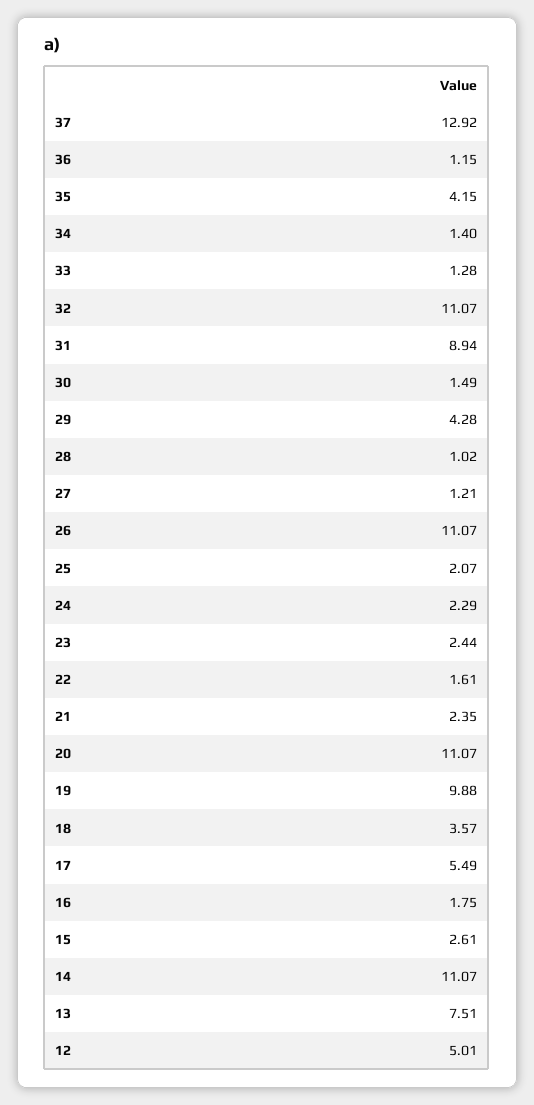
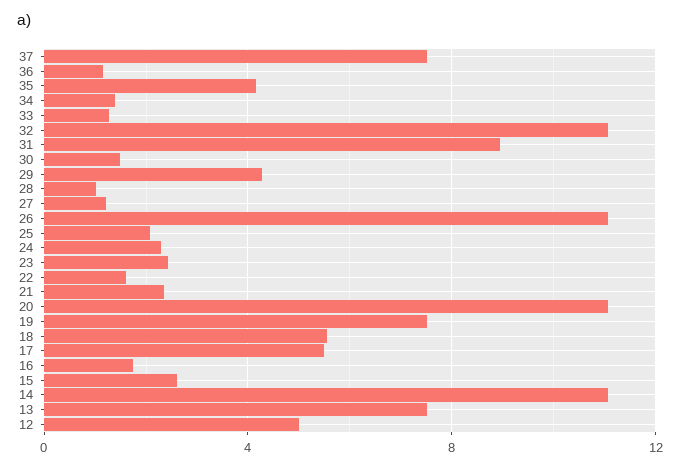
  {
-   "37": 12.92,
+   "37": 7.5,
    "36": 1.15,
    "35": 4.15,
    "34": 1.4,
    "33": 1.28,
    "32": 11.07,
    "31": 8.94,
    "30": 1.49,
    "29": 4.28,
    "28": 1.02,
    "27": 1.21,
    "26": 11.07,
    "25": 2.07,
    "24": 2.29,
    "23": 2.44,
    "22": 1.61,
    "21": 2.35,
    "20": 11.07,
-   "19": 9.88,
+   "19": 7.5,
-   "18": 3.57,
+   "18": 5.5,
    "17": 5.49,
    "16": 1.75,
    "15": 2.61,
    "14": 11.07,
    "13": 7.51,
    "12": 5.01
  }

